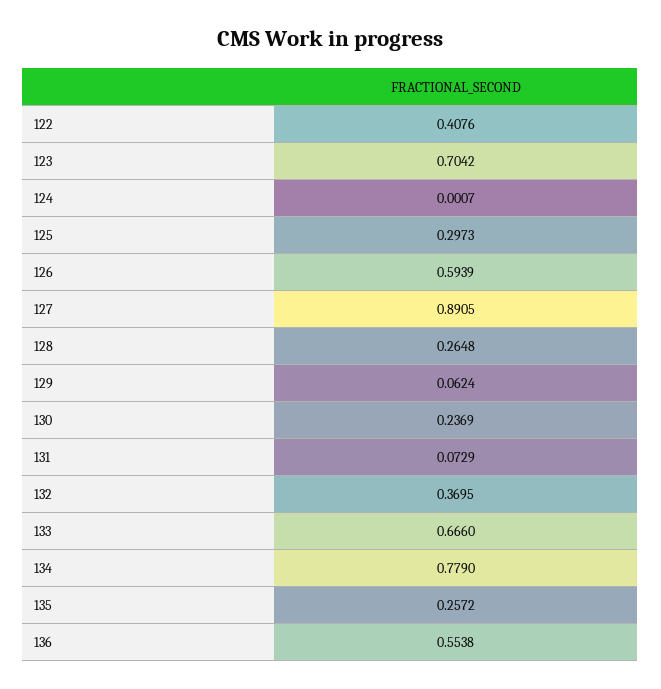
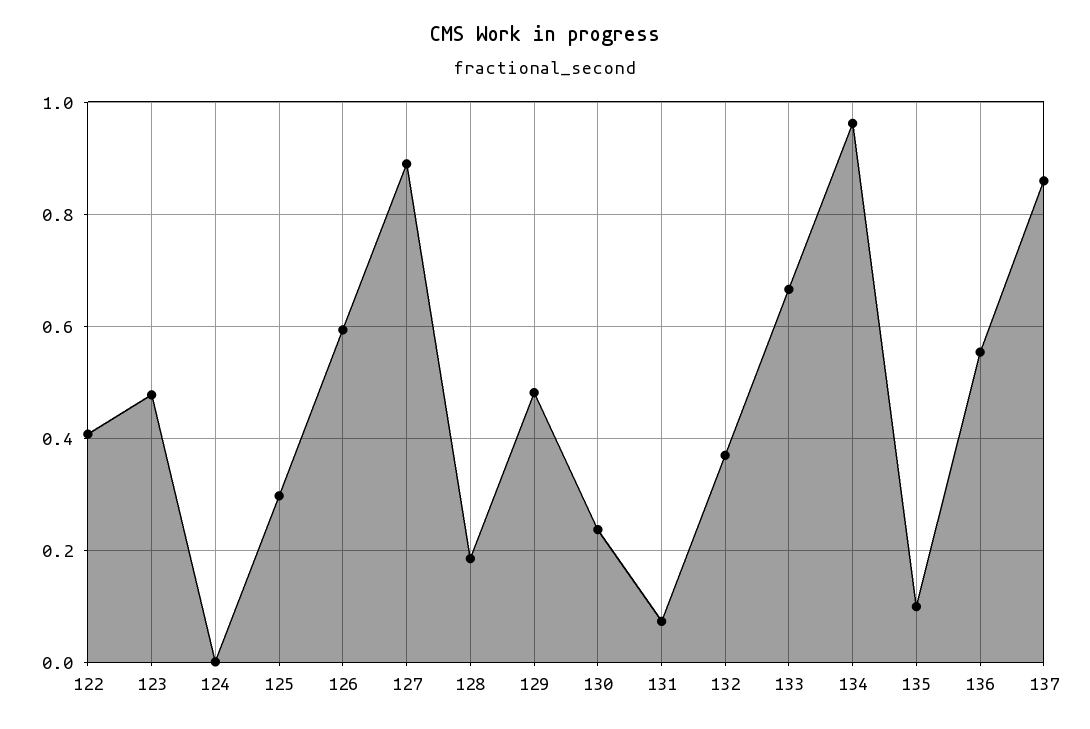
  {
    "122": 0.4076,
-   "123": 0.7042,
+   "123": 0.48,
    "124": 0.0007,
    "125": 0.2973,
    "126": 0.5939,
    "127": 0.8905,
-   "128": 0.2648,
+   "128": 0.18,
-   "129": 0.0624,
+   "129": 0.48,
    "130": 0.2369,
    "131": 0.0729,
    "132": 0.3695,
    "133": 0.666,
-   "134": 0.779,
+   "134": 0.96,
-   "135": 0.2572,
+   "135": 0.1,
-   "136": 0.5538
+   "136": 0.5538,
+   "137": 0.86
  }

